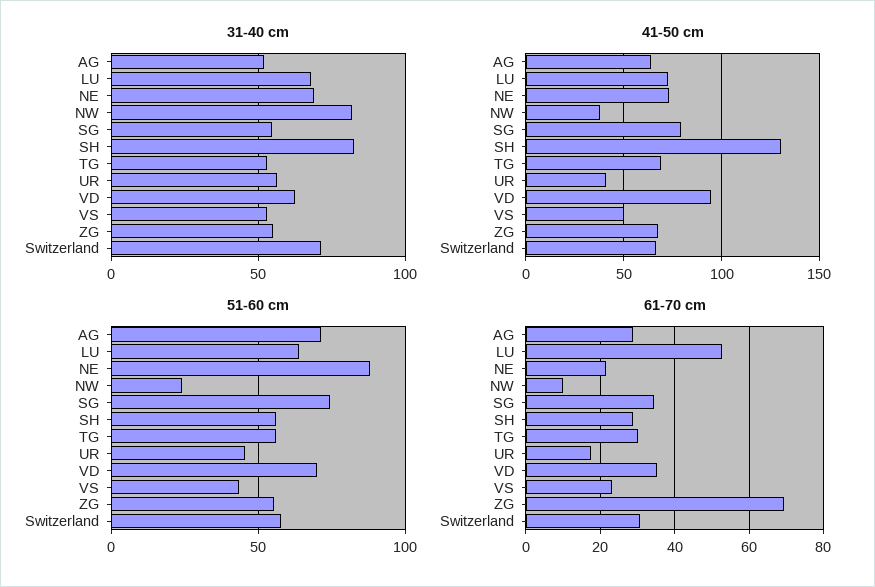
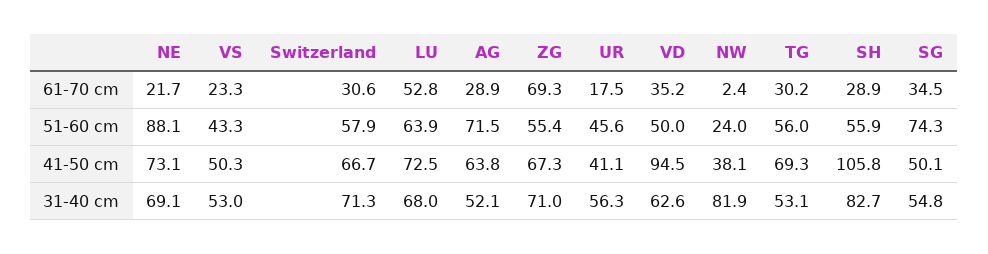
  {
    "31-40 cm": {
      "AG": 52.1,
      "LU": 68,
      "NE": 69.1,
      "NW": 81.9,
      "SG": 54.8,
      "SH": 82.7,
      "TG": 53.1,
      "UR": 56.3,
      "VD": 62.6,
      "VS": 53,
-     "ZG": 55,
+     "ZG": 71,
      "Switzerland": 71.3
    },
    "41-50 cm": {
      "AG": 63.8,
      "LU": 72.5,
      "NE": 73.1,
      "NW": 38.1,
-     "SG": 80,
+     "SG": 50.1,
-     "SH": 130,
+     "SH": 105.8,
      "TG": 69.3,
      "UR": 41.1,
      "VD": 94.5,
      "VS": 50.3,
      "ZG": 67.3,
      "Switzerland": 66.7
    },
    "51-60 cm": {
      "AG": 71.5,
      "LU": 63.9,
      "NE": 88.1,
      "NW": 24,
      "SG": 74.3,
      "SH": 55.9,
      "TG": 56,
      "UR": 45.6,
-     "VD": 70,
+     "VD": 50,
      "VS": 43.3,
      "ZG": 55.4,
      "Switzerland": 57.9
    },
    "61-70 cm": {
      "AG": 28.9,
      "LU": 52.8,
      "NE": 21.7,
-     "NW": 10,
+     "NW": 2.4,
      "SG": 34.5,
      "SH": 28.9,
      "TG": 30.2,
      "UR": 17.5,
      "VD": 35.2,
      "VS": 23.3,
      "ZG": 69.3,
      "Switzerland": 30.6
    }
  }

